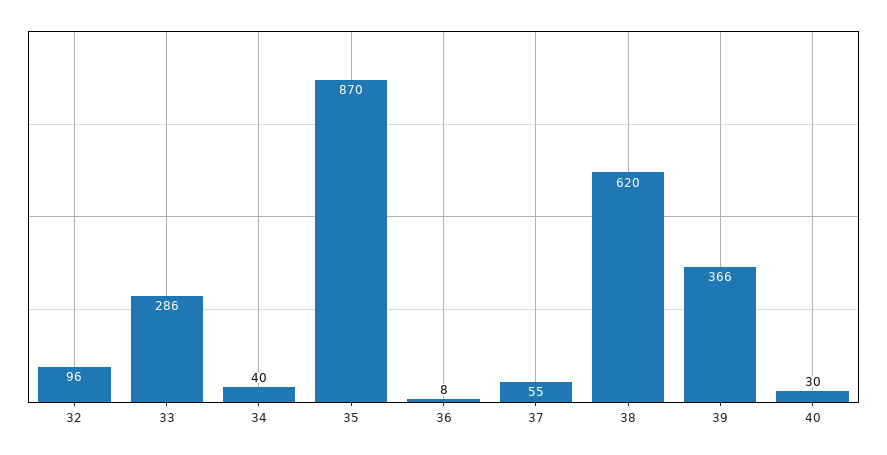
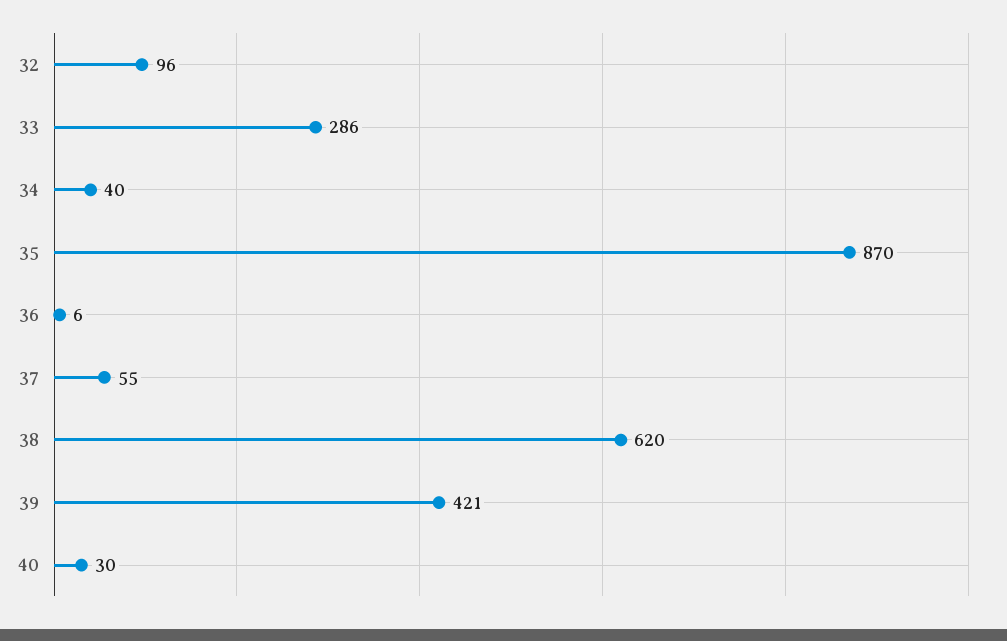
  {
    "32": 96,
    "33": 286,
    "34": 40,
    "35": 870,
-   "36": 8,
+   "36": 6,
    "37": 55,
    "38": 620,
-   "39": 366,
+   "39": 421,
    "40": 30
  }

